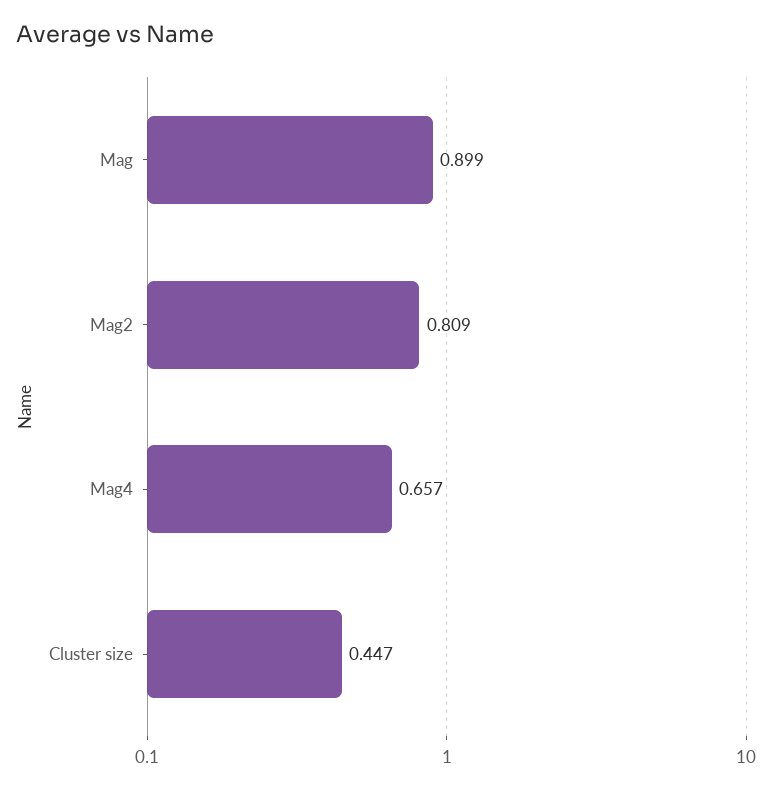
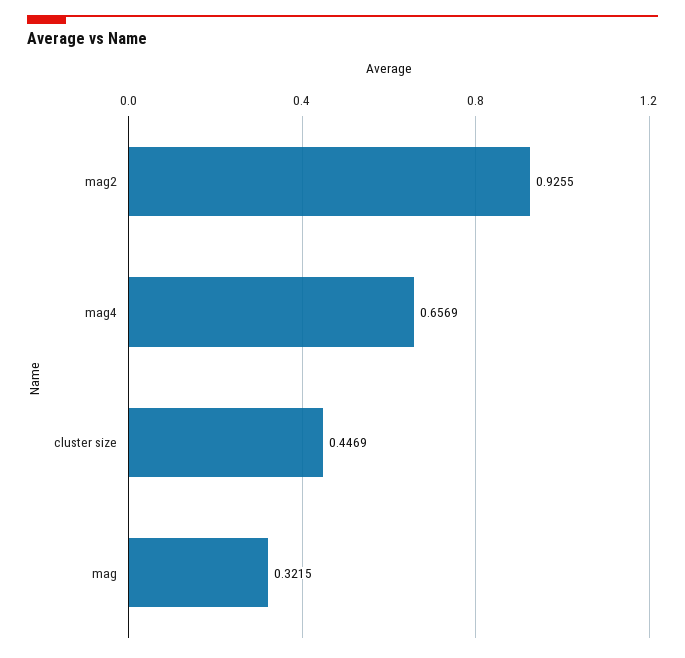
  {
-   "Mag": 0.899,
+   "Mag": 0.3215,
-   "Mag2": 0.809,
+   "Mag2": 0.9255,
    "Mag4": 0.6569,
    "Cluster size": 0.4469
  }

